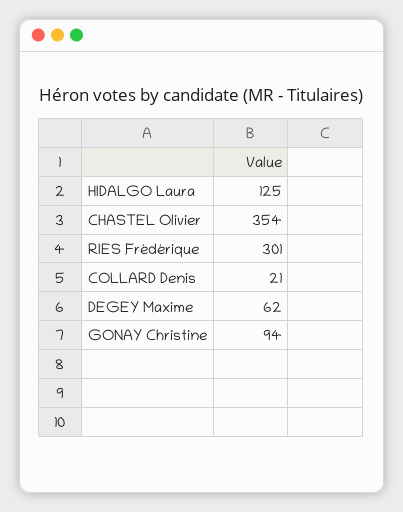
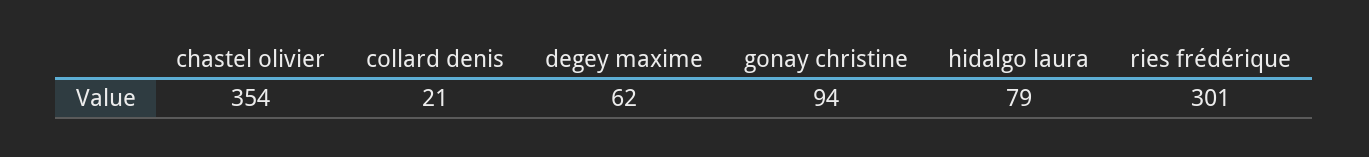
  {
-   "HIDALGO Laura": 125,
+   "HIDALGO Laura": 79,
    "CHASTEL Olivier": 354,
    "RIES Frédérique": 301,
    "COLLARD Denis": 21,
    "DEGEY Maxime": 62,
    "GONAY Christine": 94
  }

